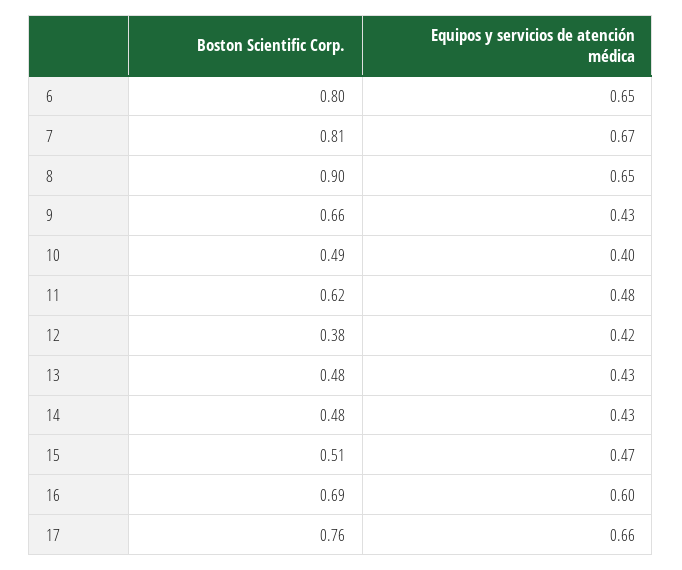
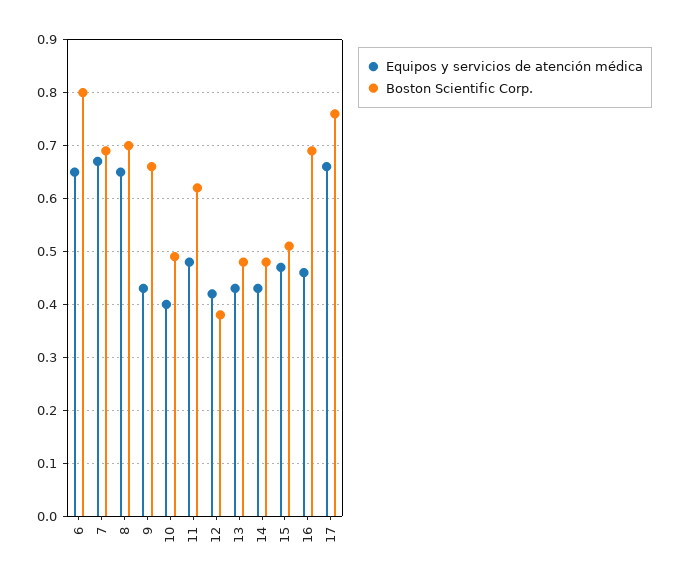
  {
    "Boston Scientific Corp.": {
      "6": 0.8,
-     "7": 0.81,
+     "7": 0.7,
-     "8": 0.9,
+     "8": 0.7,
      "9": 0.66,
      "10": 0.49,
      "11": 0.62,
      "12": 0.38,
      "13": 0.48,
      "14": 0.48,
      "15": 0.51,
      "16": 0.69,
      "17": 0.76
    },
    "Equipos y servicios de atención médica": {
      "6": 0.65,
      "7": 0.67,
      "8": 0.65,
      "9": 0.43,
      "10": 0.4,
      "11": 0.48,
      "12": 0.42,
      "13": 0.43,
      "14": 0.43,
      "15": 0.47,
-     "16": 0.6,
+     "16": 0.45,
      "17": 0.66
    }
  }

